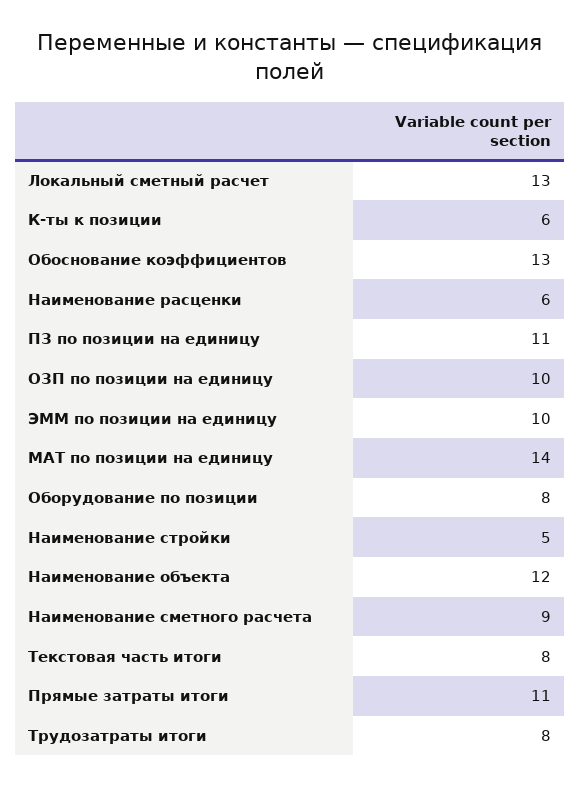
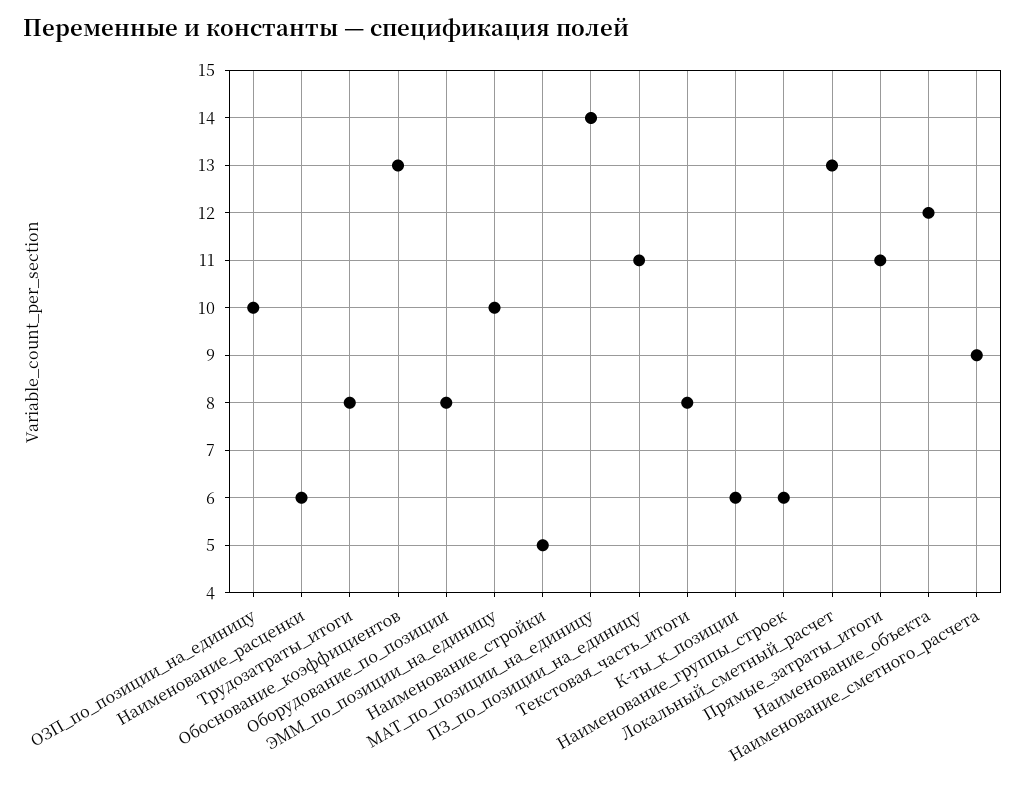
  {
    "Локальный сметный расчет": 13,
    "К-ты к позиции": 6,
    "Обоснование коэффициентов": 13,
    "Наименование расценки": 6,
    "ПЗ по позиции на единицу": 11,
    "ОЗП по позиции на единицу": 10,
    "ЭММ по позиции на единицу": 10,
    "МАТ по позиции на единицу": 14,
    "Оборудование по позиции": 8,
    "Наименование стройки": 5,
    "Наименование объекта": 12,
    "Наименование сметного расчета": 9,
    "Текстовая часть итоги": 8,
    "Прямые затраты итоги": 11,
-   "Трудозатраты итоги": 8
+   "Трудозатраты итоги": 8,
+   "Наименование_группы_строек": 6
  }

